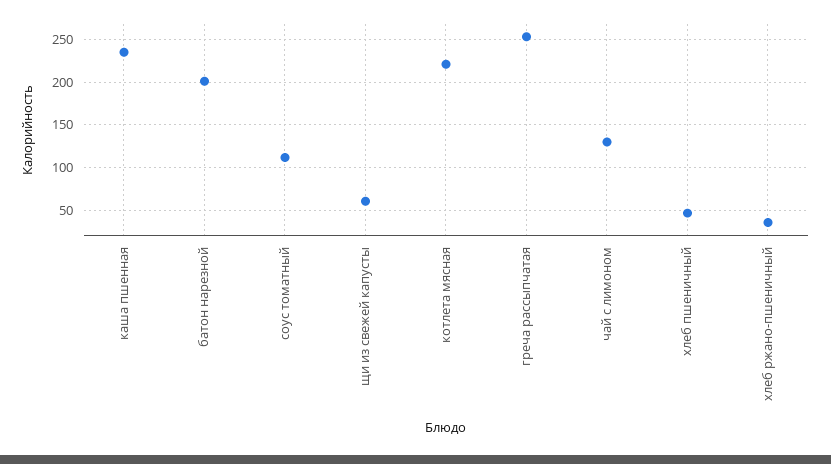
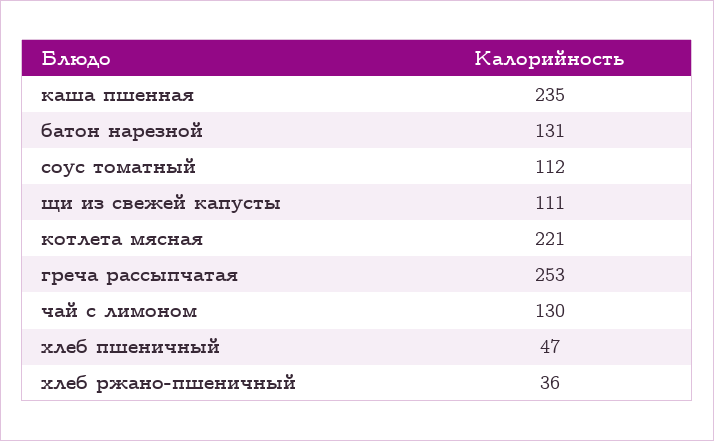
  {
    "каша пшенная": 235,
-   "батон нарезной": 200,
+   "батон нарезной": 131,
    "соус томатный": 112,
-   "щи из свежей капусты": 60,
+   "щи из свежей капусты": 111,
    "котлета мясная": 221,
    "греча рассыпчатая": 253,
    "чай с лимоном": 130,
    "хлеб пшеничный": 47,
    "хлеб ржано-пшеничный": 36
  }

